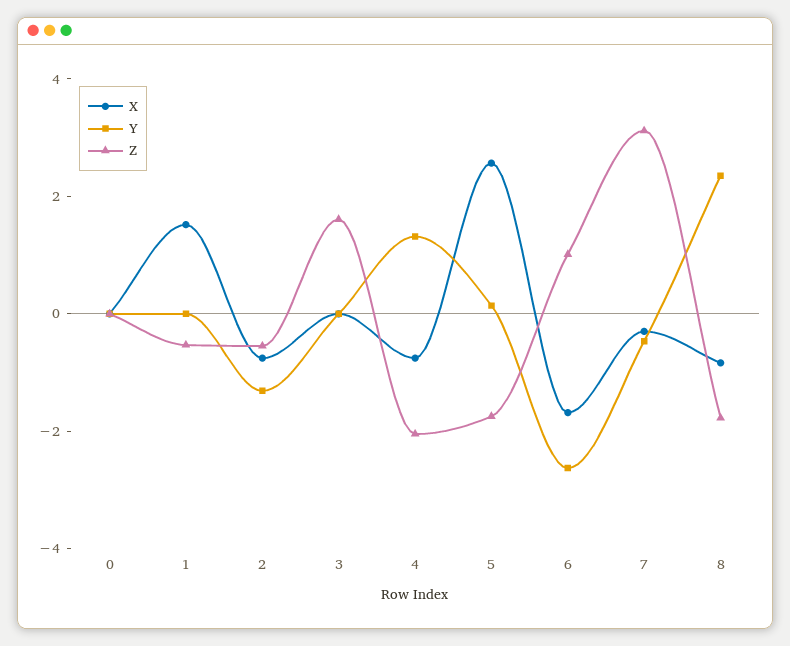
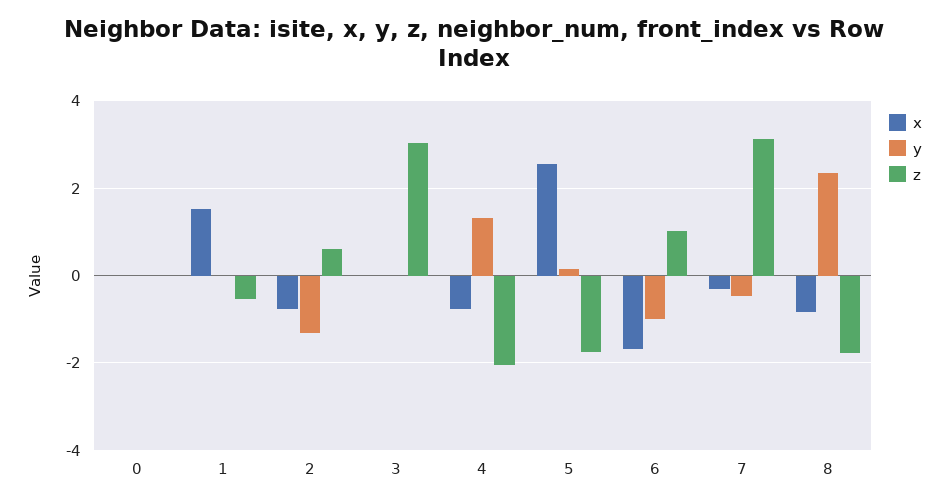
  {
    "X": {
      "0": 0,
      "1": 1.6,
      "2": -0.8,
      "3": 0,
      "4": -0.8,
      "5": 2.6,
      "6": -1.6,
      "7": -0.2,
      "8": -0.8
    },
    "Y": {
      "0": 0,
      "1": 0,
      "2": -1.4,
      "3": 0,
      "4": 1.4,
      "5": 0.2,
-     "6": -2.5,
+     "6": -1,
      "7": -0.4,
      "8": 2.4
    },
    "Z": {
      "0": 0,
      "1": -0.6,
-     "2": -0.5,
+     "2": 0.6,
-     "3": 1.5,
+     "3": 3,
      "4": -2,
      "5": -1.8,
      "6": 1,
      "7": 3.2,
      "8": -1.8
    }
  }

